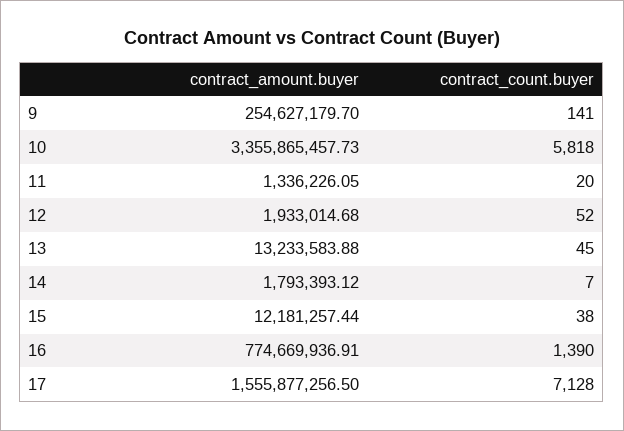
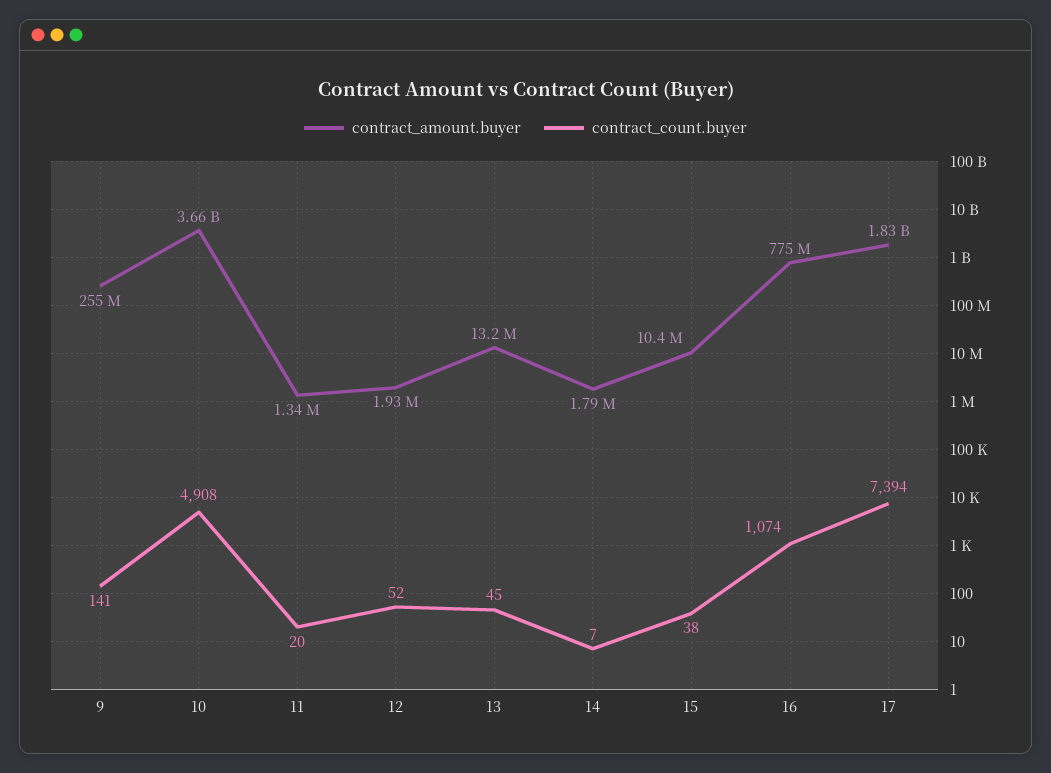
  {
    "contract_amount.buyer": {
      "9": 254627179.7,
-     "10": 3355865457.73,
+     "10": 3660000000,
      "11": 1336226.05,
      "12": 1933014.68,
      "13": 13233583.88,
      "14": 1793393.12,
-     "15": 12181257.44,
+     "15": 10400000,
      "16": 774669936.91,
-     "17": 1555877256.5
+     "17": 1830000000
    },
    "contract_count.buyer": {
      "9": 141,
-     "10": 5818,
+     "10": 4908,
      "11": 20,
      "12": 52,
      "13": 45,
      "14": 7,
      "15": 38,
-     "16": 1390,
+     "16": 1074,
-     "17": 7128
+     "17": 7394
    }
  }

